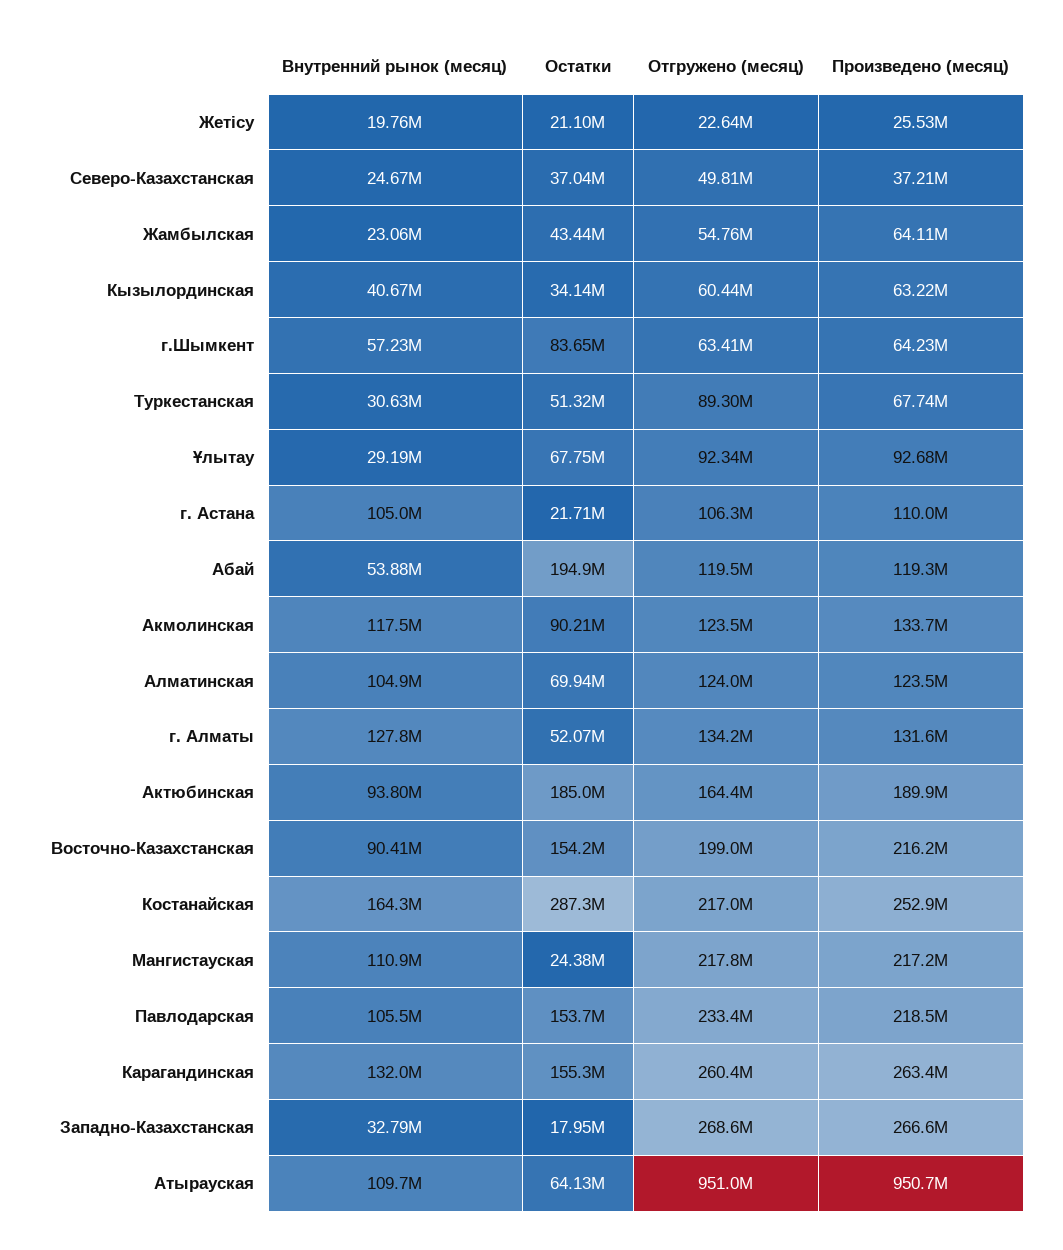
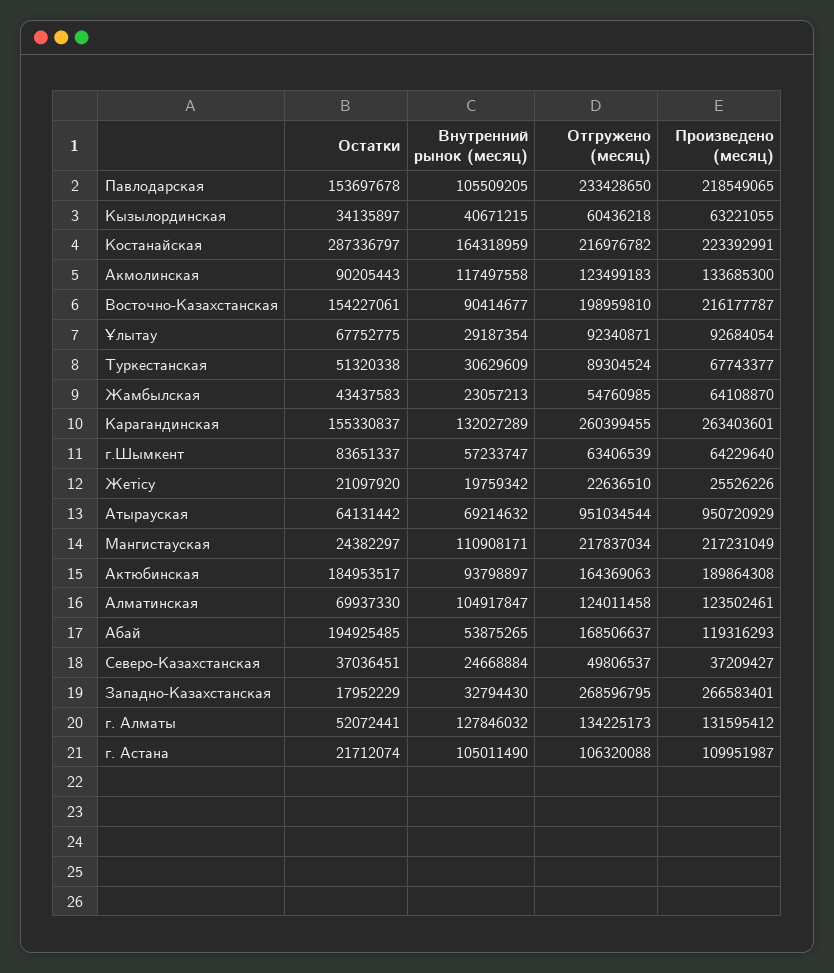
  {
    "Внутренний рынок (месяц)": {
      "Жетісу": 19759342,
      "Северо-Казахстанская": 24668884,
      "Жамбылская": 23057213,
      "Кызылординская": 40671215,
      "г.Шымкент": 57233747,
      "Туркестанская": 30629609,
      "Ұлытау": 29187354,
      "г. Астана": 105011490,
      "Абай": 53875265,
      "Акмолинская": 117497558,
      "Алматинская": 104917847,
      "г. Алматы": 127846032,
      "Актюбинская": 93798897,
      "Восточно-Казахстанская": 90414677,
      "Костанайская": 164318959,
      "Мангистауская": 110908171,
      "Павлодарская": 105509205,
      "Карагандинская": 132027289,
      "Западно-Казахстанская": 32794430,
-     "Атырауская": 109700000
+     "Атырауская": 69214632
    },
    "Остатки": {
      "Жетісу": 21097920,
      "Северо-Казахстанская": 37036451,
      "Жамбылская": 43437583,
      "Кызылординская": 34135897,
      "г.Шымкент": 83651337,
      "Туркестанская": 51320338,
      "Ұлытау": 67752775,
      "г. Астана": 21712074,
      "Абай": 194925485,
      "Акмолинская": 90205443,
      "Алматинская": 69937330,
      "г. Алматы": 52072441,
      "Актюбинская": 184953517,
      "Восточно-Казахстанская": 154227061,
      "Костанайская": 287336797,
      "Мангистауская": 24382297,
      "Павлодарская": 153697678,
      "Карагандинская": 155330837,
      "Западно-Казахстанская": 17952229,
      "Атырауская": 64131442
    },
    "Отгружено (месяц)": {
      "Жетісу": 22636510,
      "Северо-Казахстанская": 49806537,
      "Жамбылская": 54760985,
      "Кызылординская": 60436218,
      "г.Шымкент": 63406539,
      "Туркестанская": 89304524,
      "Ұлытау": 92340871,
      "г. Астана": 106320088,
-     "Абай": 119500000,
+     "Абай": 168506637,
      "Акмолинская": 123499183,
      "Алматинская": 124011458,
      "г. Алматы": 134225173,
      "Актюбинская": 164369063,
      "Восточно-Казахстанская": 198959810,
      "Костанайская": 216976782,
      "Мангистауская": 217837034,
      "Павлодарская": 233428650,
      "Карагандинская": 260399455,
      "Западно-Казахстанская": 268596795,
      "Атырауская": 951034544
    },
    "Произведено (месяц)": {
      "Жетісу": 25526226,
      "Северо-Казахстанская": 37209427,
      "Жамбылская": 64108870,
      "Кызылординская": 63221055,
      "г.Шымкент": 64229640,
      "Туркестанская": 67743377,
      "Ұлытау": 92684054,
      "г. Астана": 109951987,
      "Абай": 119316293,
      "Акмолинская": 133685300,
      "Алматинская": 123502461,
      "г. Алматы": 131595412,
      "Актюбинская": 189864308,
      "Восточно-Казахстанская": 216177787,
-     "Костанайская": 252900000,
+     "Костанайская": 223392991,
      "Мангистауская": 217231049,
      "Павлодарская": 218549065,
      "Карагандинская": 263403601,
      "Западно-Казахстанская": 266583401,
      "Атырауская": 950720929
    }
  }

